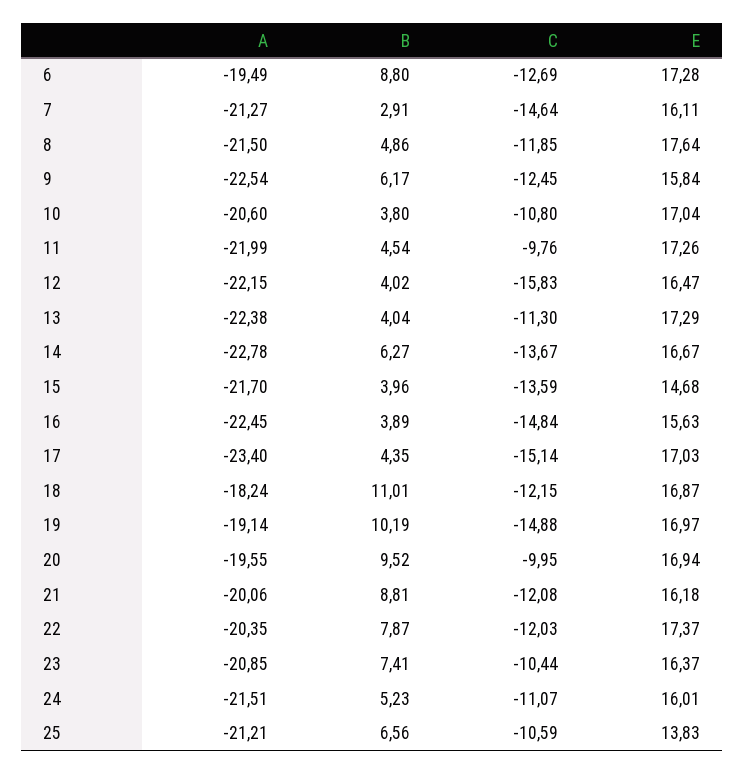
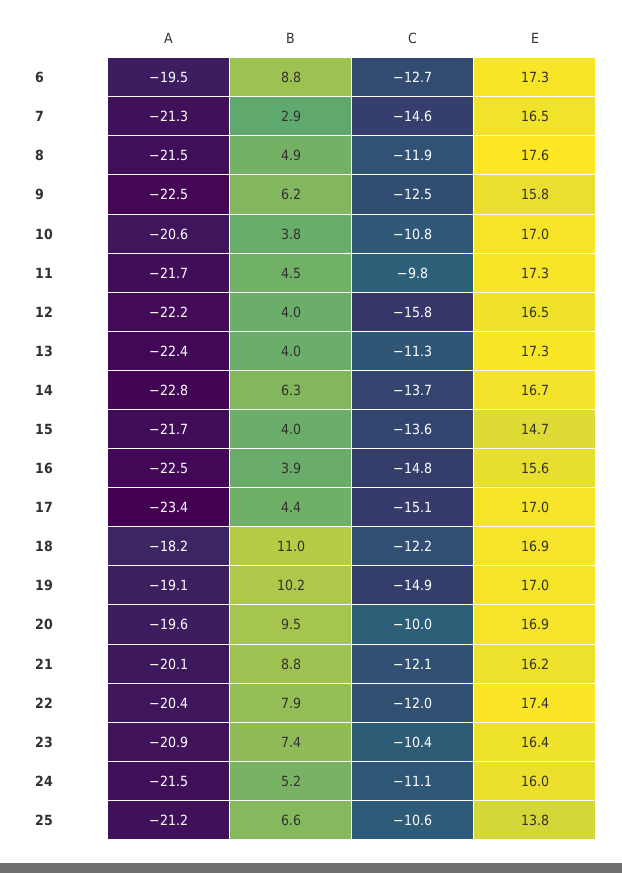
  {
    "A": {
      "6": -19.49,
      "7": -21.27,
      "8": -21.5,
      "9": -22.54,
      "10": -20.6,
-     "11": -21.99,
+     "11": -21.7,
      "12": -22.15,
      "13": -22.38,
      "14": -22.78,
      "15": -21.7,
      "16": -22.45,
      "17": -23.4,
      "18": -18.24,
      "19": -19.14,
      "20": -19.55,
      "21": -20.06,
      "22": -20.35,
      "23": -20.85,
      "24": -21.51,
      "25": -21.21
    },
    "B": {
      "6": 8.8,
      "7": 2.91,
      "8": 4.86,
      "9": 6.17,
      "10": 3.8,
      "11": 4.54,
      "12": 4.02,
      "13": 4.04,
      "14": 6.27,
      "15": 3.96,
      "16": 3.89,
      "17": 4.35,
      "18": 11.01,
      "19": 10.19,
      "20": 9.52,
      "21": 8.81,
      "22": 7.87,
      "23": 7.41,
      "24": 5.23,
      "25": 6.56
    },
    "C": {
      "6": -12.69,
      "7": -14.64,
      "8": -11.85,
      "9": -12.45,
      "10": -10.8,
      "11": -9.76,
      "12": -15.83,
      "13": -11.3,
      "14": -13.67,
      "15": -13.59,
      "16": -14.84,
      "17": -15.14,
      "18": -12.15,
      "19": -14.88,
      "20": -9.95,
      "21": -12.08,
      "22": -12.03,
      "23": -10.44,
      "24": -11.07,
      "25": -10.59
    },
    "E": {
      "6": 17.28,
-     "7": 16.11,
+     "7": 16.5,
      "8": 17.64,
      "9": 15.84,
      "10": 17.04,
      "11": 17.26,
      "12": 16.47,
      "13": 17.29,
      "14": 16.67,
      "15": 14.68,
      "16": 15.63,
      "17": 17.03,
      "18": 16.87,
      "19": 16.97,
      "20": 16.94,
      "21": 16.18,
      "22": 17.37,
      "23": 16.37,
      "24": 16.01,
      "25": 13.83
    }
  }

